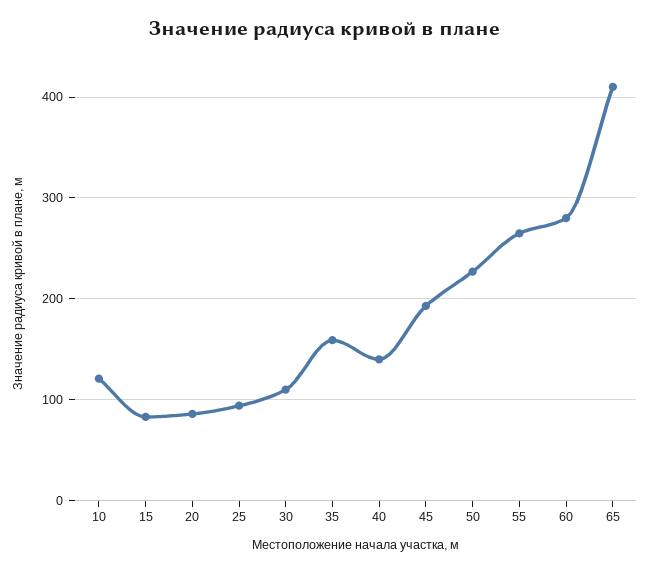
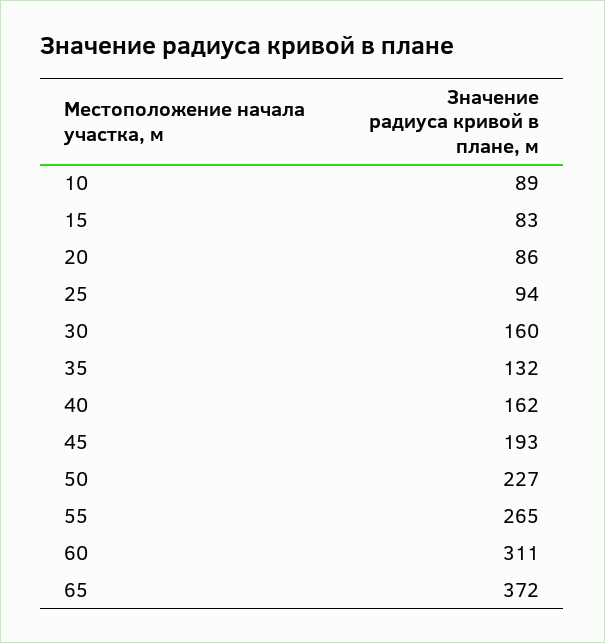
  {
-   "10": 120,
+   "10": 89,
    "15": 83,
    "20": 86,
    "25": 94,
-   "30": 110,
+   "30": 160,
-   "35": 160,
+   "35": 132,
-   "40": 140,
+   "40": 162,
    "45": 193,
    "50": 227,
    "55": 265,
-   "60": 280,
+   "60": 311,
-   "65": 410
+   "65": 372
  }

